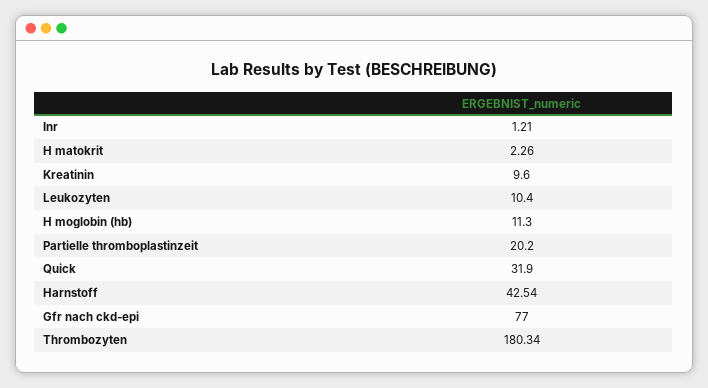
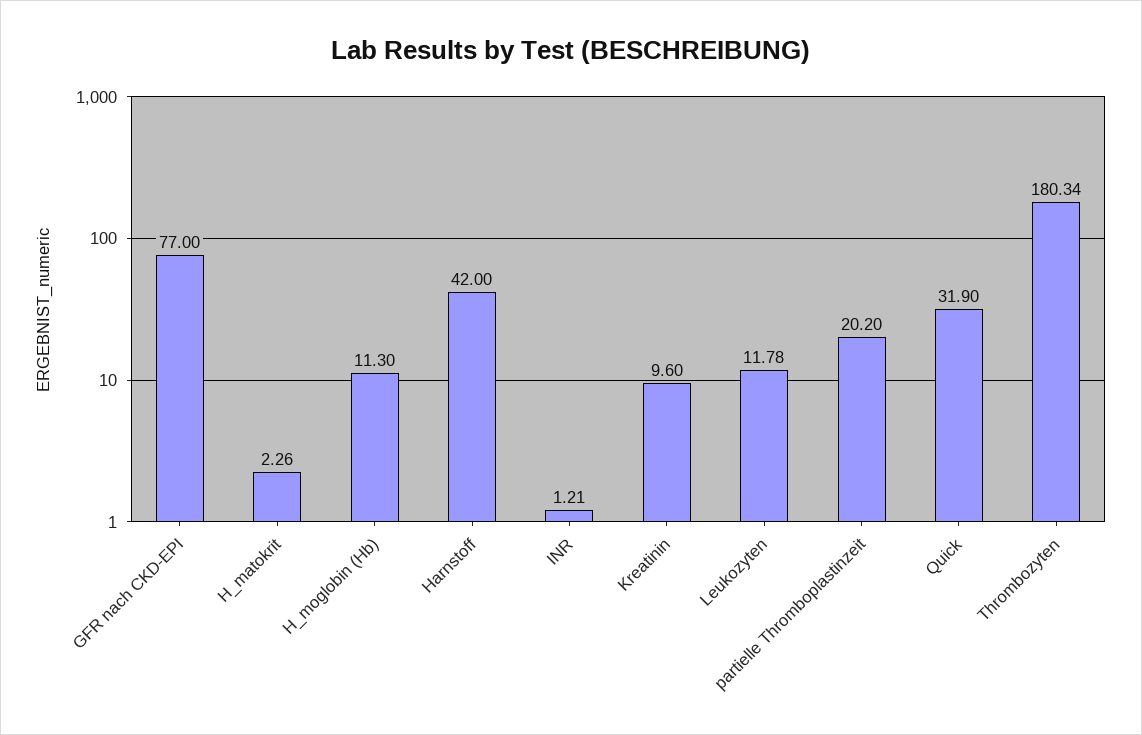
  {
    "Inr": 1.21,
    "H matokrit": 2.26,
    "Kreatinin": 9.6,
-   "Leukozyten": 10.4,
+   "Leukozyten": 11.78,
    "H moglobin (hb)": 11.3,
    "Partielle thromboplastinzeit": 20.2,
    "Quick": 31.9,
-   "Harnstoff": 42.54,
+   "Harnstoff": 42,
    "Gfr nach ckd-epi": 77,
    "Thrombozyten": 180.34
  }

